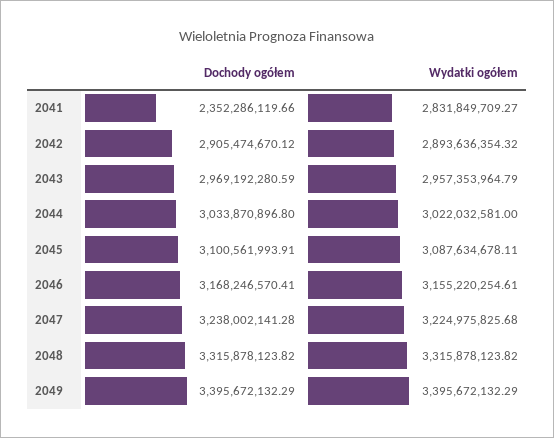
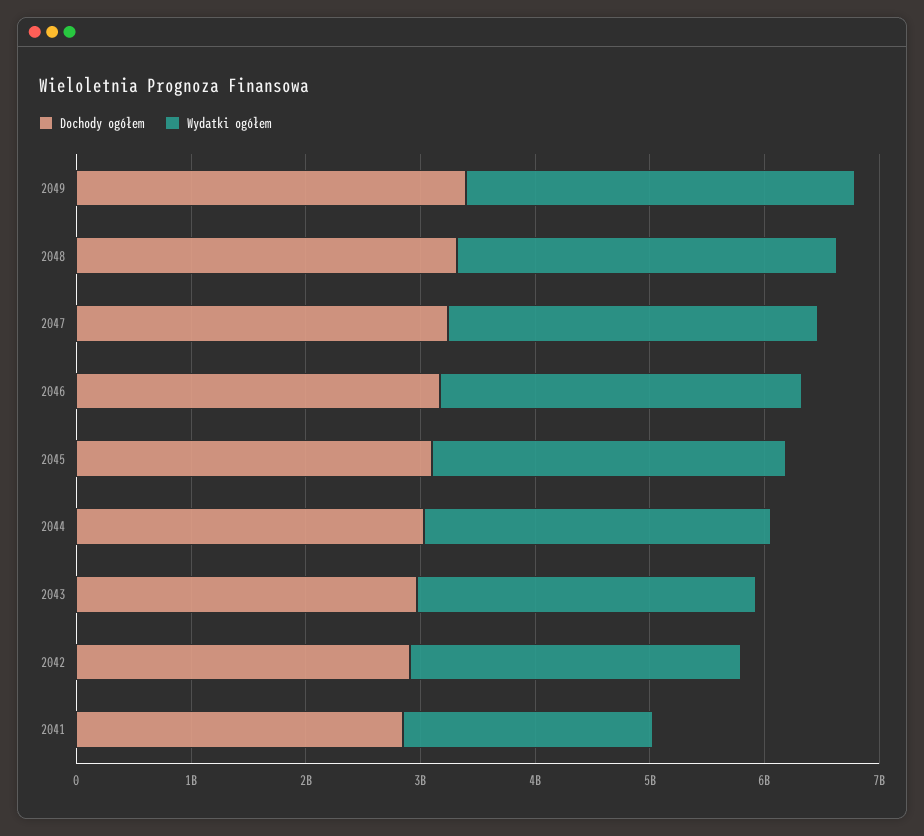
  {
    "Dochody ogółem": {
-     "2041": 2352286119.66,
+     "2041": 2800000000,
      "2042": 2905474670.12,
      "2043": 2969192280.59,
      "2044": 3033870896.8,
      "2045": 3100561993.91,
      "2046": 3168246570.41,
      "2047": 3238002141.28,
      "2048": 3315878123.82,
      "2049": 3395672132.29
    },
    "Wydatki ogółem": {
-     "2041": 2831849709.27,
+     "2041": 2200000000,
      "2042": 2893636354.32,
      "2043": 2957353964.79,
      "2044": 3022032581,
      "2045": 3087634678.11,
      "2046": 3155220254.61,
      "2047": 3224975825.68,
      "2048": 3315878123.82,
      "2049": 3395672132.29
    }
  }

